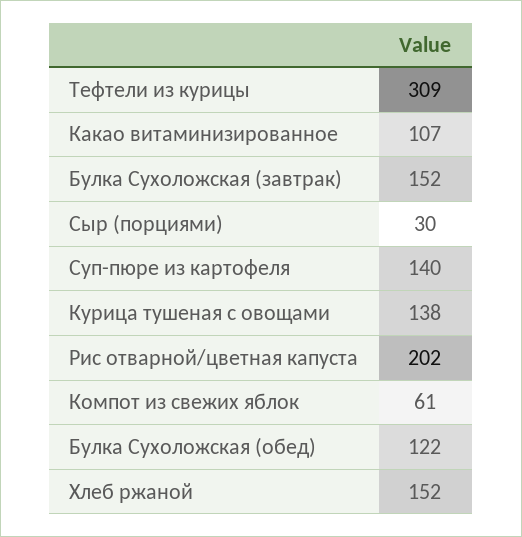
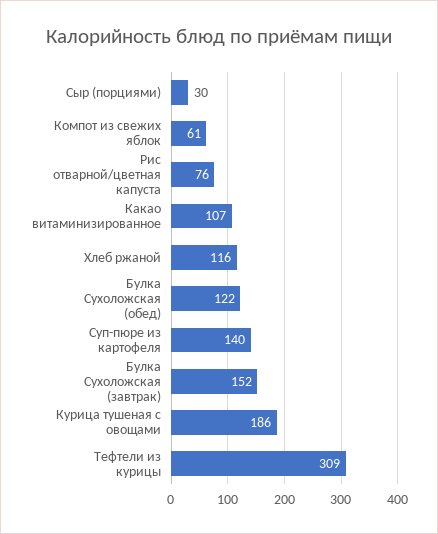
  {
    "Тефтели из курицы": 309,
    "Какао витаминизированное": 107,
    "Булка Сухоложская (завтрак)": 152,
    "Сыр (порциями)": 30,
    "Суп-пюре из картофеля": 140,
-   "Курица тушеная с овощами": 138,
+   "Курица тушеная с овощами": 186,
-   "Рис отварной/цветная капуста": 202,
+   "Рис отварной/цветная капуста": 76,
    "Компот из свежих яблок": 61,
    "Булка Сухоложская (обед)": 122,
-   "Хлеб ржаной": 152
+   "Хлеб ржаной": 116
  }

